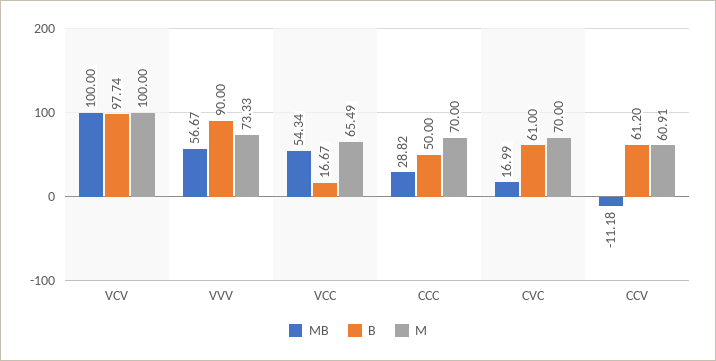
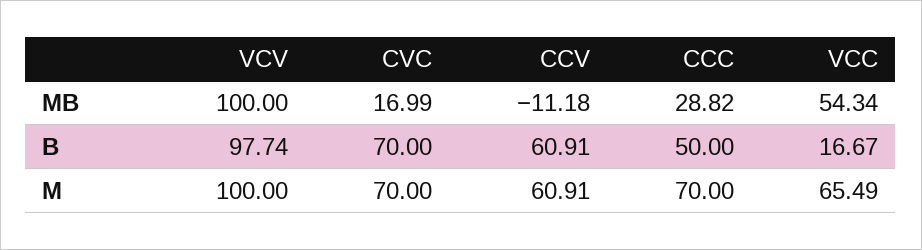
  {
    "MB": {
      "VCV": 100,
-     "VVV": 56.67,
      "VCC": 54.34,
      "CCC": 28.82,
      "CVC": 16.99,
      "CCV": -11.18
    },
    "B": {
      "VCV": 97.74,
-     "VVV": 90,
      "VCC": 16.67,
      "CCC": 50,
-     "CVC": 61,
+     "CVC": 70,
-     "CCV": 61.2
+     "CCV": 60.91
    },
    "M": {
      "VCV": 100,
-     "VVV": 73.33,
      "VCC": 65.49,
      "CCC": 70,
      "CVC": 70,
      "CCV": 60.91
    }
  }

